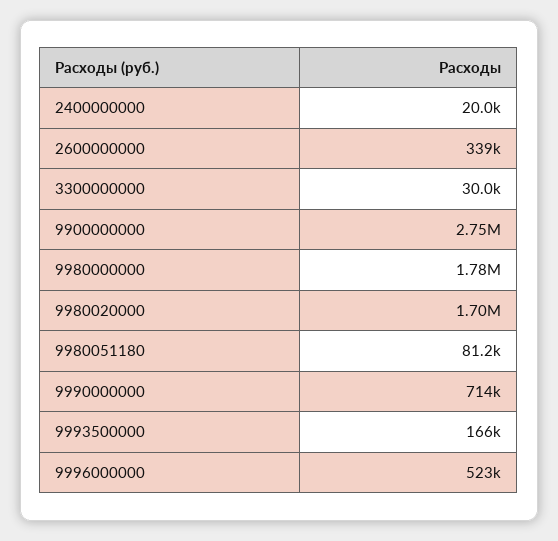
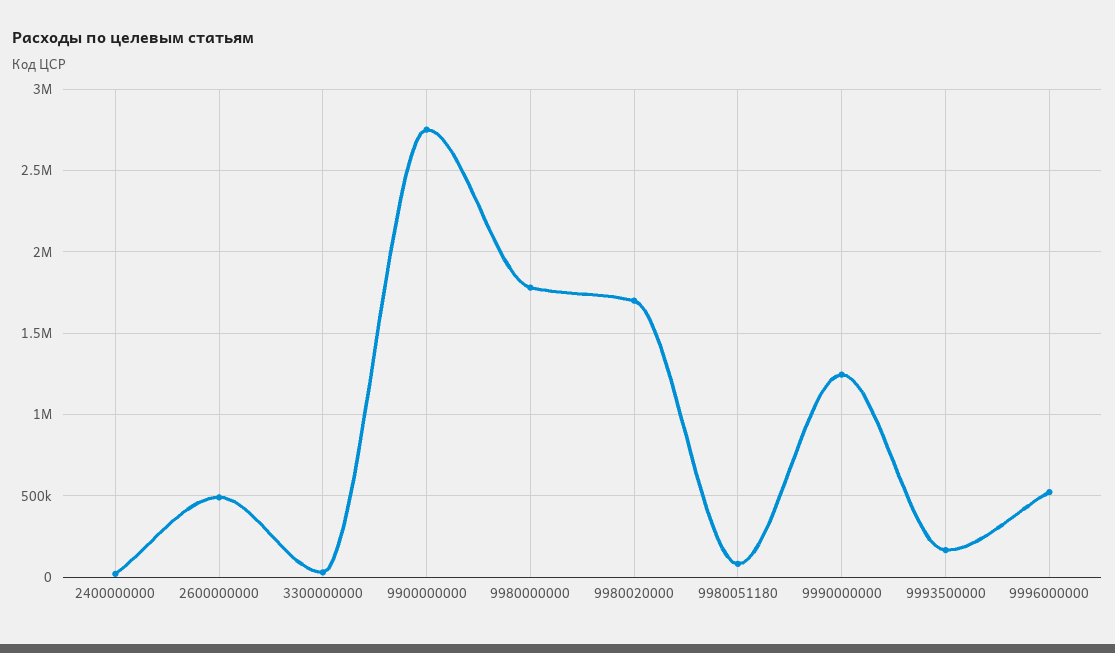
  {
    "2400000000": 20000,
-   "2600000000": 339000,
+   "2600000000": 500000,
    "3300000000": 30000,
    "9900000000": 2750000,
    "9980000000": 1780000,
    "9980020000": 1700000,
    "9980051180": 81200,
-   "9990000000": 714000,
+   "9990000000": 1250000,
    "9993500000": 166000,
    "9996000000": 523000
  }

